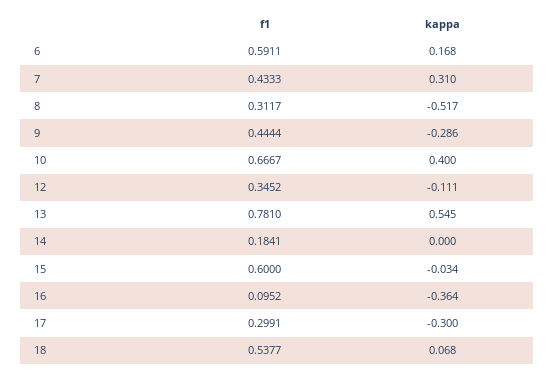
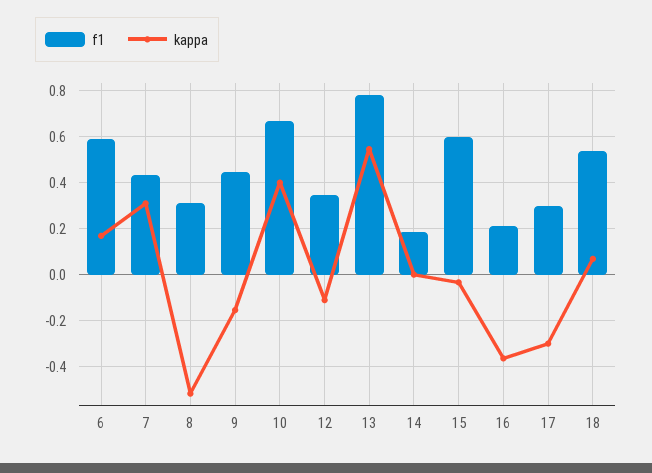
  {
    "f1": {
      "6": 0.5911,
      "7": 0.4333,
      "8": 0.3117,
      "9": 0.4444,
      "10": 0.6667,
      "12": 0.3452,
      "13": 0.781,
      "14": 0.1841,
      "15": 0.6,
-     "16": 0.0952,
+     "16": 0.2,
      "17": 0.2991,
      "18": 0.5377
    },
    "kappa": {
      "6": 0.168,
      "7": 0.31,
      "8": -0.517,
-     "9": -0.286,
+     "9": -0.15,
      "10": 0.4,
      "12": -0.111,
      "13": 0.545,
      "14": 0,
      "15": -0.034,
      "16": -0.364,
      "17": -0.3,
      "18": 0.068
    }
  }

